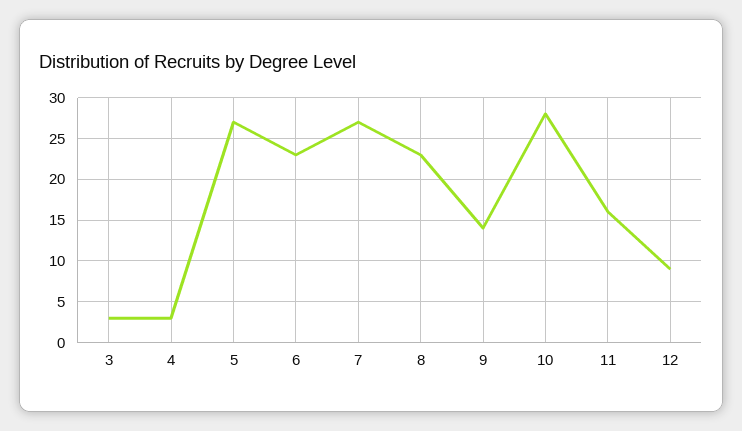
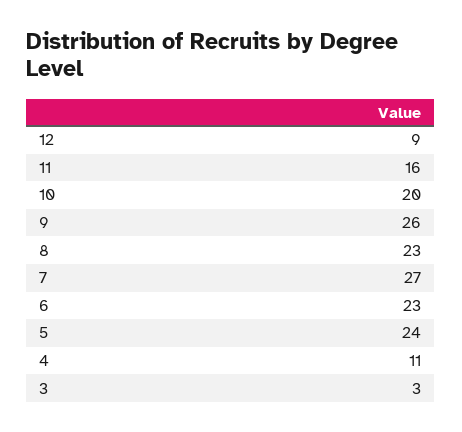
  {
    "3": 3,
-   "4": 3,
+   "4": 11,
-   "5": 27,
+   "5": 24,
    "6": 23,
    "7": 27,
    "8": 23,
-   "9": 14,
+   "9": 26,
-   "10": 28,
+   "10": 20,
    "11": 16,
    "12": 9
  }

